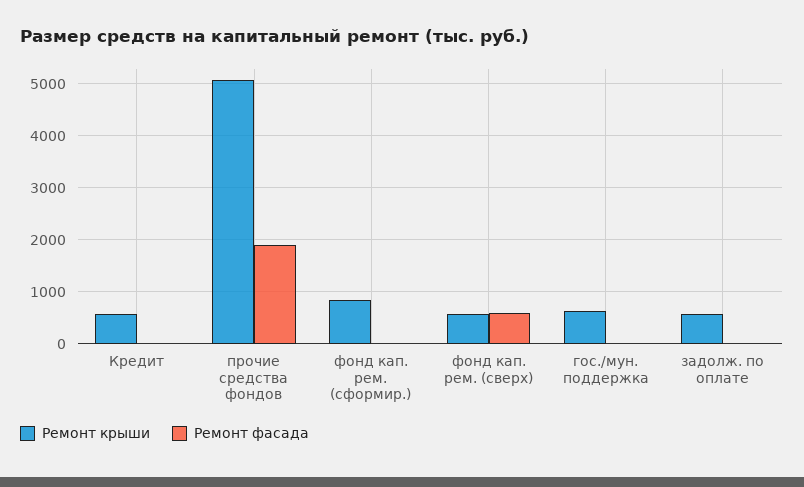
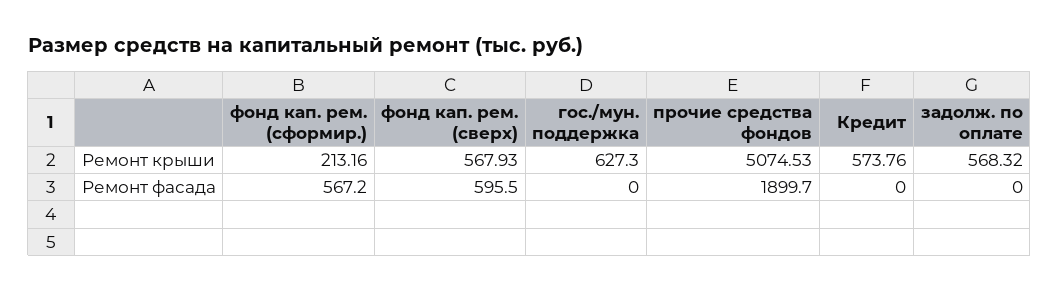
  {
    "Ремонт крыши": {
      "Кредит": 573.76,
      "прочие средства фондов": 5074.53,
-     "фонд кап. рем. (сформир.)": 800,
+     "фонд кап. рем. (сформир.)": 213.16,
      "фонд кап. рем. (сверх)": 567.93,
      "гос./мун. поддержка": 627.3,
      "задолж. по оплате": 568.32
    },
    "Ремонт фасада": {
      "Кредит": 0,
      "прочие средства фондов": 1899.7,
-     "фонд кап. рем. (сформир.)": 0,
+     "фонд кап. рем. (сформир.)": 567.2,
      "фонд кап. рем. (сверх)": 595.5,
      "гос./мун. поддержка": 0,
      "задолж. по оплате": 0
    }
  }

